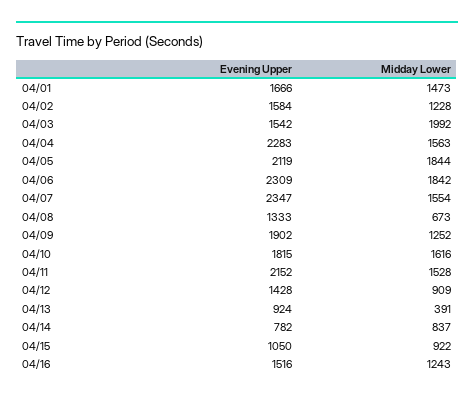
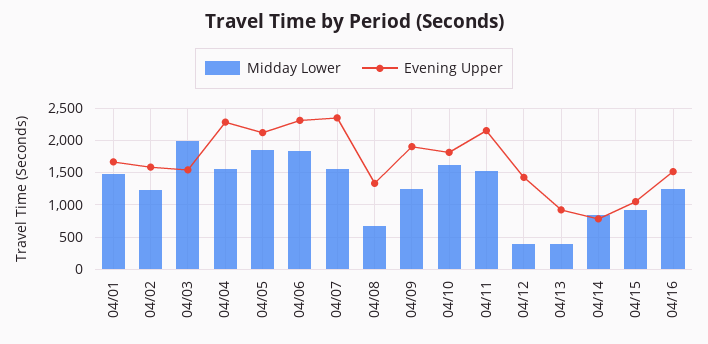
  {
    "Evening Upper": {
      "04/01": 1666,
      "04/02": 1584,
      "04/03": 1542,
      "04/04": 2283,
      "04/05": 2119,
      "04/06": 2309,
      "04/07": 2347,
      "04/08": 1333,
      "04/09": 1902,
      "04/10": 1815,
      "04/11": 2152,
      "04/12": 1428,
      "04/13": 924,
      "04/14": 782,
      "04/15": 1050,
      "04/16": 1516
    },
    "Midday Lower": {
      "04/01": 1473,
      "04/02": 1228,
      "04/03": 1992,
      "04/04": 1563,
      "04/05": 1844,
      "04/06": 1842,
      "04/07": 1554,
      "04/08": 673,
      "04/09": 1252,
      "04/10": 1616,
      "04/11": 1528,
-     "04/12": 909,
+     "04/12": 400,
      "04/13": 391,
      "04/14": 837,
      "04/15": 922,
      "04/16": 1243
    }
  }

